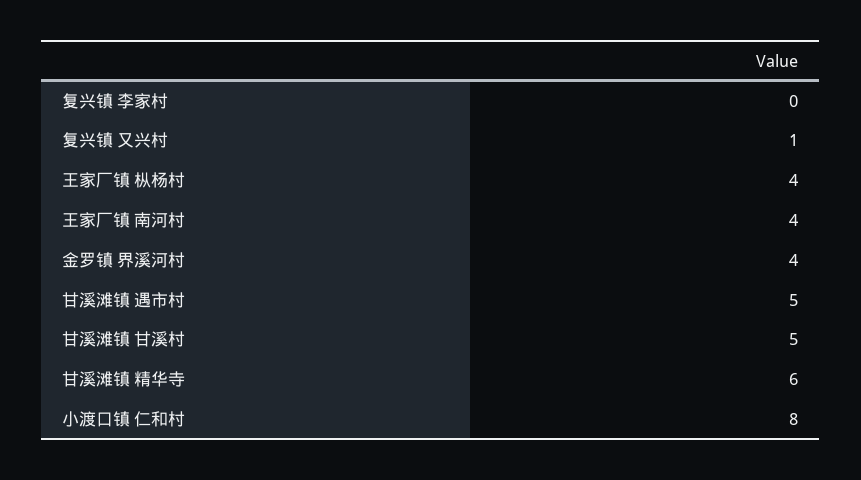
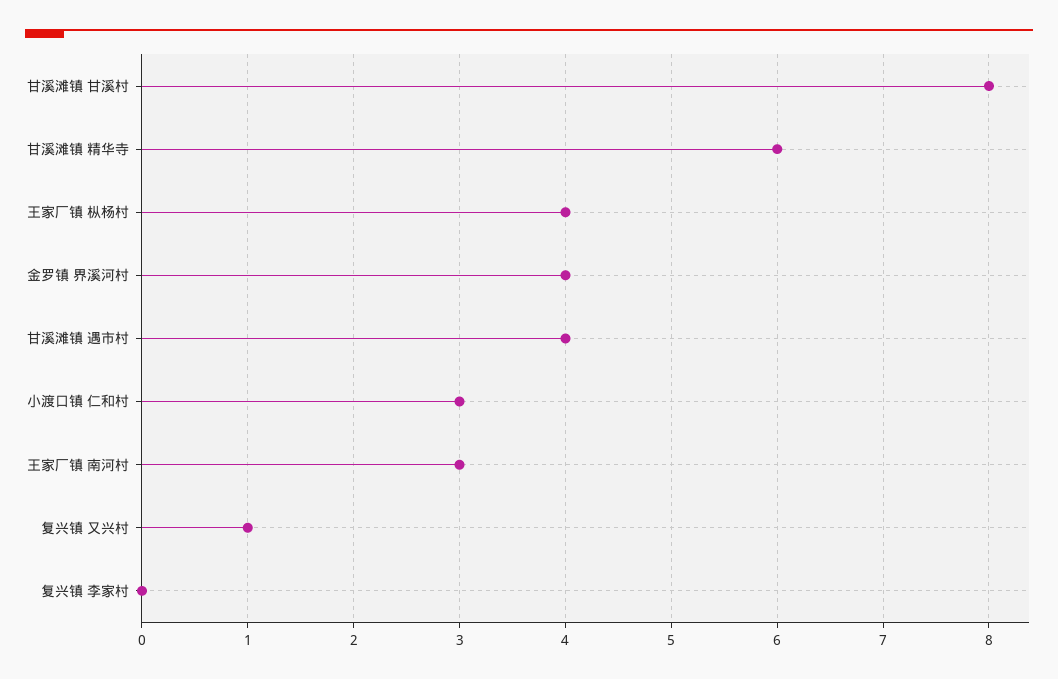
  {
    "复兴镇 李家村": 0,
    "复兴镇 又兴村": 1,
    "王家厂镇 枞杨村": 4,
-   "王家厂镇 南河村": 4,
+   "王家厂镇 南河村": 3,
    "金罗镇 界溪河村": 4,
-   "甘溪滩镇 遇市村": 5,
+   "甘溪滩镇 遇市村": 4,
-   "甘溪滩镇 甘溪村": 5,
+   "甘溪滩镇 甘溪村": 8,
    "甘溪滩镇 精华寺": 6,
-   "小渡口镇 仁和村": 8
+   "小渡口镇 仁和村": 3
  }

